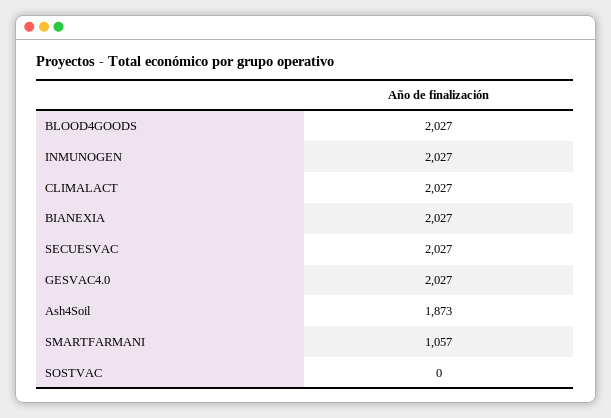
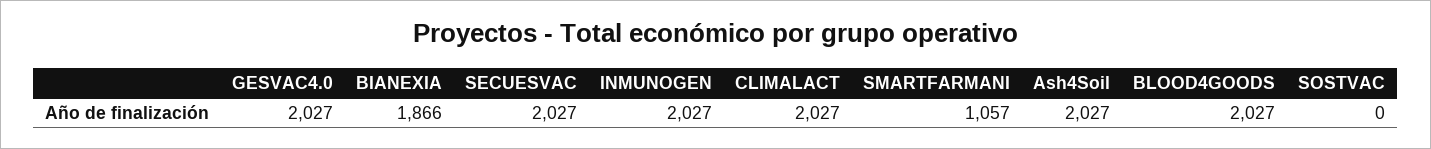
  {
    "BLOOD4GOODS": 2027,
    "INMUNOGEN": 2027,
    "CLIMALACT": 2027,
-   "BIANEXIA": 2027,
+   "BIANEXIA": 1866,
    "SECUESVAC": 2027,
    "GESVAC4.0": 2027,
-   "Ash4Soil": 1873,
+   "Ash4Soil": 2027,
    "SMARTFARMANI": 1057,
    "SOSTVAC": 0
  }

